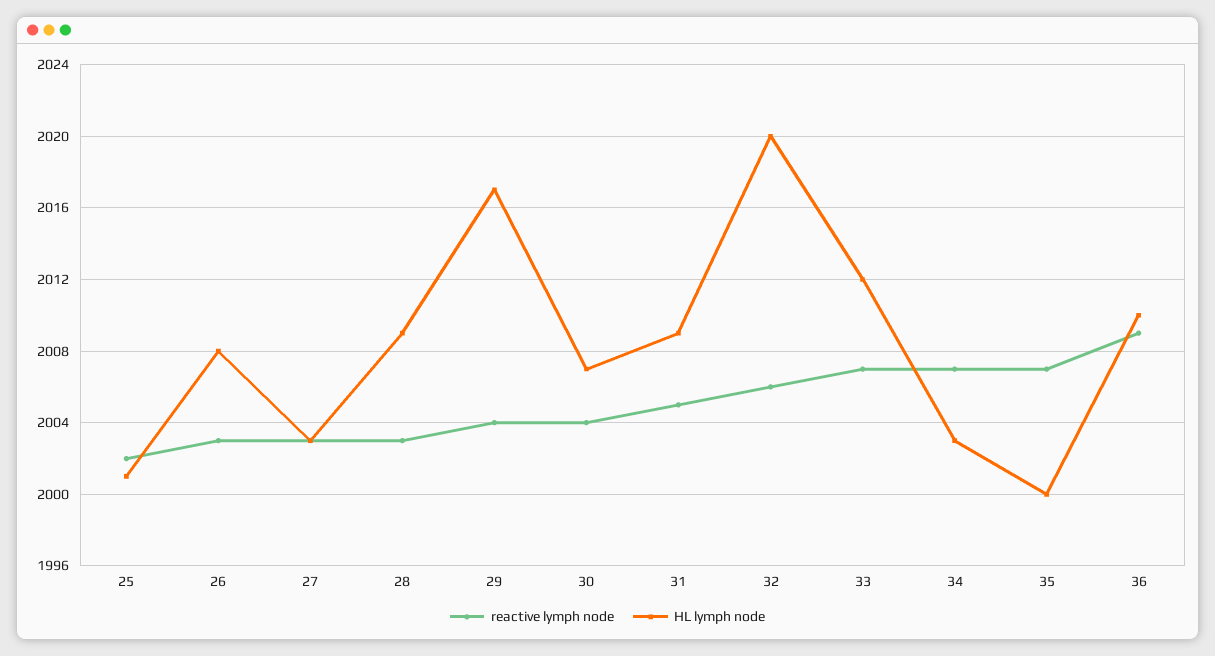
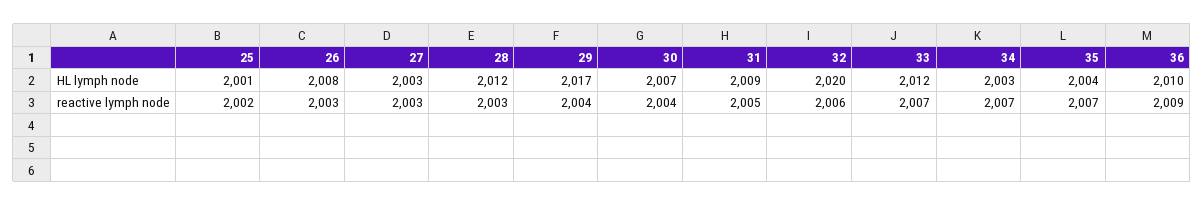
  {
    "reactive lymph node": {
      "25": 2002,
      "26": 2003,
      "27": 2003,
      "28": 2003,
      "29": 2004,
      "30": 2004,
      "31": 2005,
      "32": 2006,
      "33": 2007,
      "34": 2007,
      "35": 2007,
      "36": 2009
    },
    "HL lymph node": {
      "25": 2001,
      "26": 2008,
      "27": 2003,
-     "28": 2009,
+     "28": 2012,
      "29": 2017,
      "30": 2007,
      "31": 2009,
      "32": 2020,
      "33": 2012,
      "34": 2003,
-     "35": 2000,
+     "35": 2004,
      "36": 2010
    }
  }

